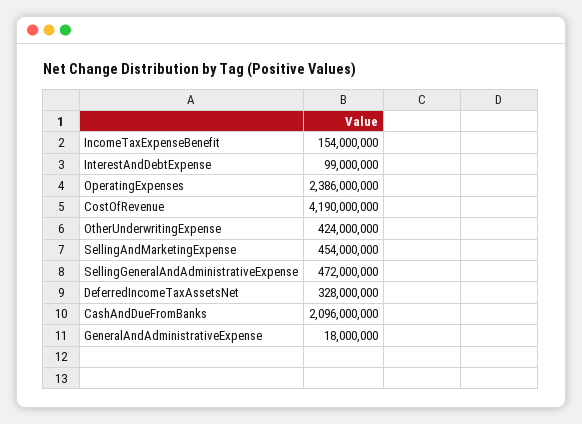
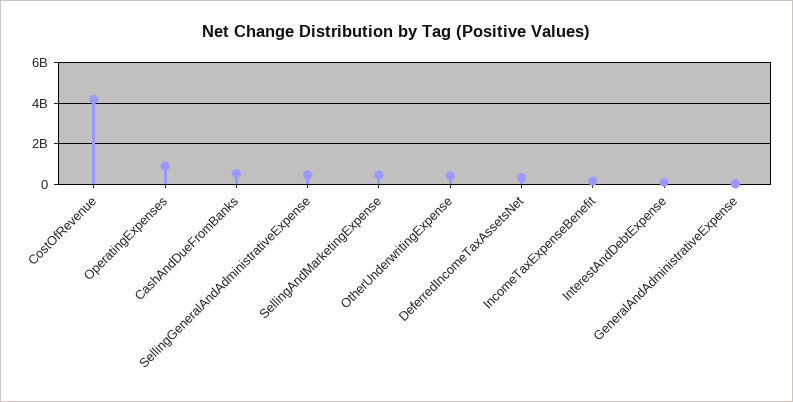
  {
    "IncomeTaxExpenseBenefit": 154000000,
    "InterestAndDebtExpense": 99000000,
-   "OperatingExpenses": 2386000000,
+   "OperatingExpenses": 1000000000,
    "CostOfRevenue": 4190000000,
    "OtherUnderwritingExpense": 424000000,
    "SellingAndMarketingExpense": 454000000,
    "SellingGeneralAndAdministrativeExpense": 472000000,
    "DeferredIncomeTaxAssetsNet": 328000000,
-   "CashAndDueFromBanks": 2096000000,
+   "CashAndDueFromBanks": 500000000,
    "GeneralAndAdministrativeExpense": 18000000
  }

